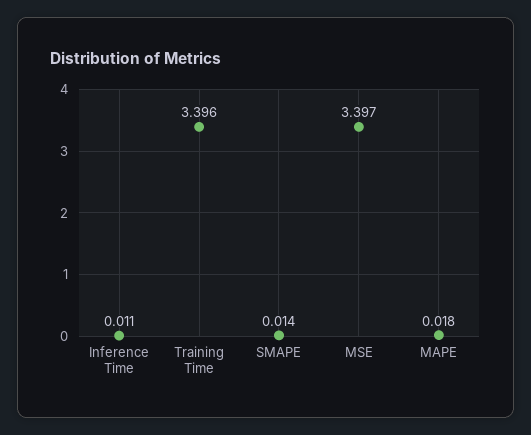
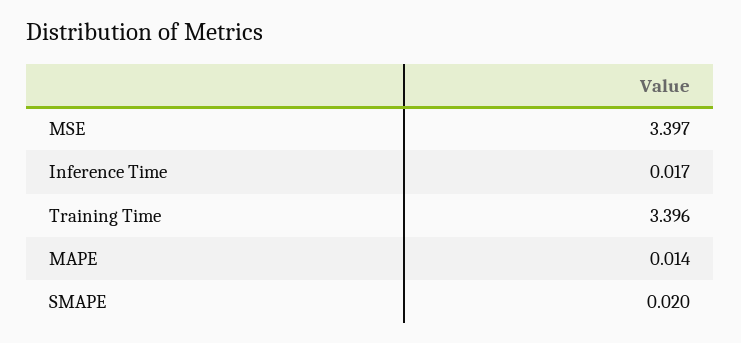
  {
-   "Inference Time": 0.011,
+   "Inference Time": 0.017,
    "Training Time": 3.396,
-   "SMAPE": 0.014,
+   "SMAPE": 0.02,
    "MSE": 3.397,
-   "MAPE": 0.018
+   "MAPE": 0.014
  }

